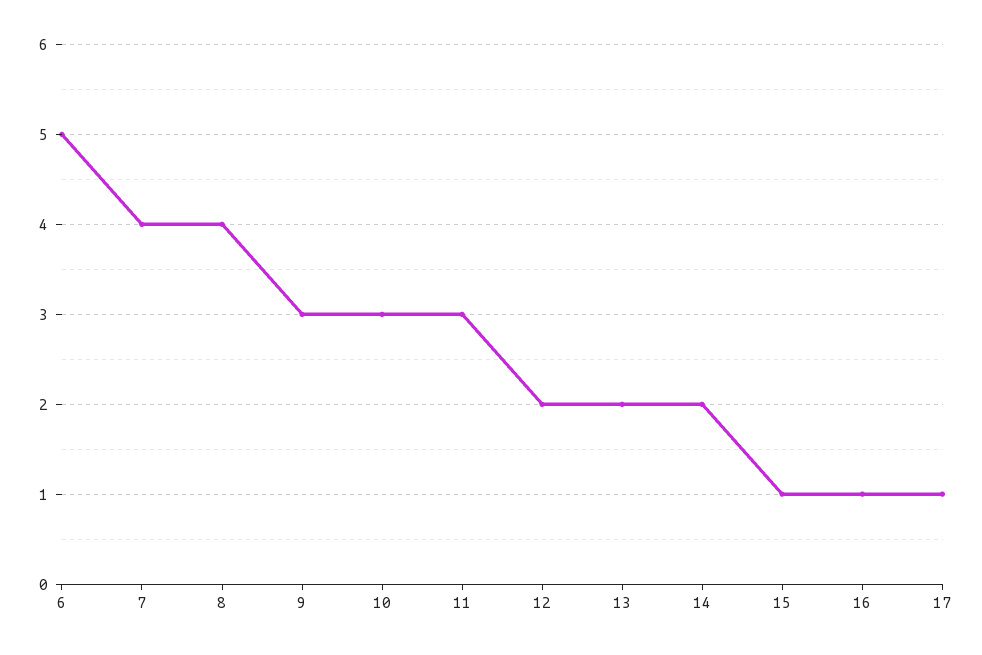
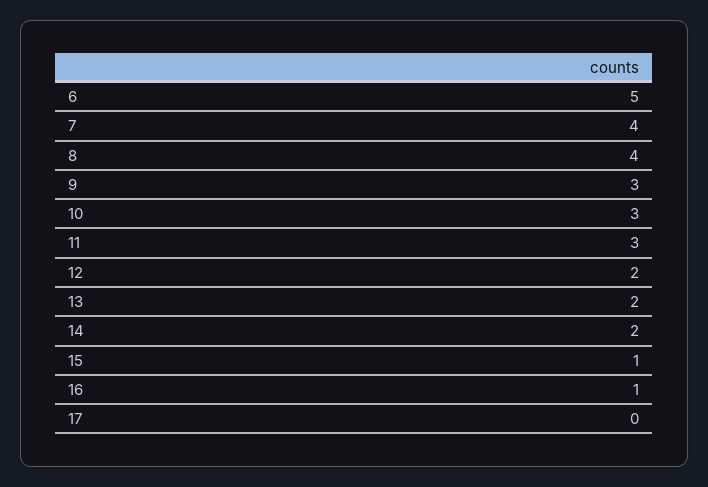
  {
    "6": 5,
    "7": 4,
    "8": 4,
    "9": 3,
    "10": 3,
    "11": 3,
    "12": 2,
    "13": 2,
    "14": 2,
    "15": 1,
    "16": 1,
-   "17": 1
+   "17": 0
  }

